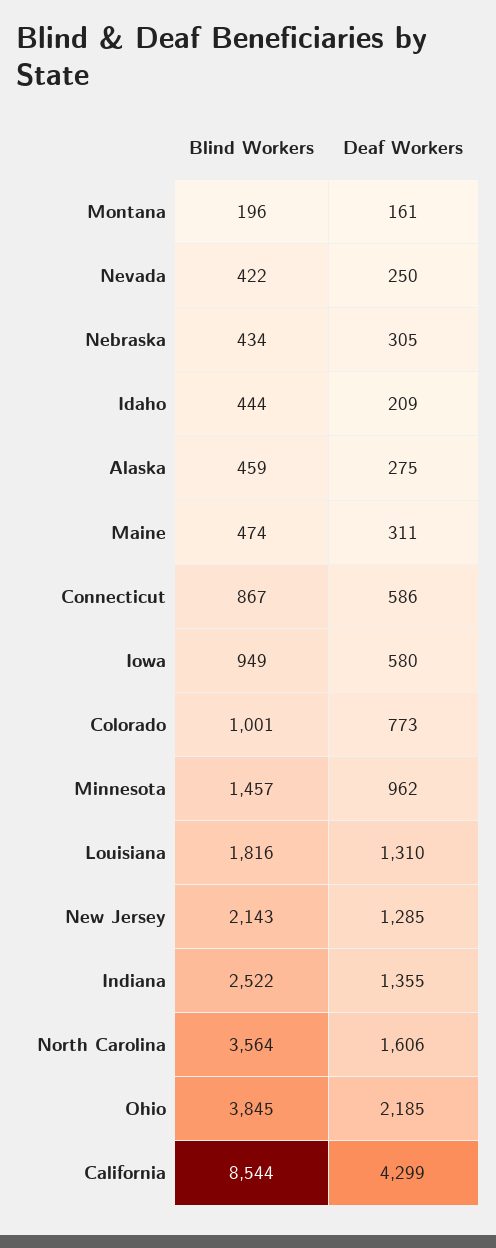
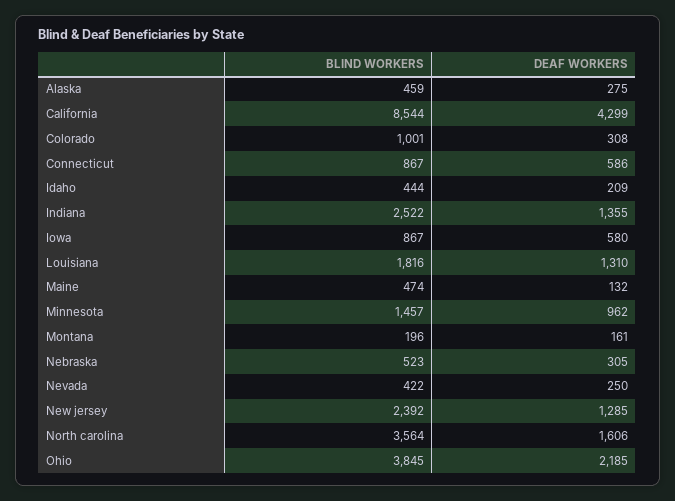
  {
    "Blind Workers": {
      "Montana": 196,
      "Nevada": 422,
-     "Nebraska": 434,
+     "Nebraska": 523,
      "Idaho": 444,
      "Alaska": 459,
      "Maine": 474,
      "Connecticut": 867,
-     "Iowa": 949,
+     "Iowa": 867,
      "Colorado": 1001,
      "Minnesota": 1457,
      "Louisiana": 1816,
-     "New Jersey": 2143,
+     "New Jersey": 2392,
      "Indiana": 2522,
      "North Carolina": 3564,
      "Ohio": 3845,
      "California": 8544
    },
    "Deaf Workers": {
      "Montana": 161,
      "Nevada": 250,
      "Nebraska": 305,
      "Idaho": 209,
      "Alaska": 275,
-     "Maine": 311,
+     "Maine": 132,
      "Connecticut": 586,
      "Iowa": 580,
-     "Colorado": 773,
+     "Colorado": 308,
      "Minnesota": 962,
      "Louisiana": 1310,
      "New Jersey": 1285,
      "Indiana": 1355,
      "North Carolina": 1606,
      "Ohio": 2185,
      "California": 4299
    }
  }

